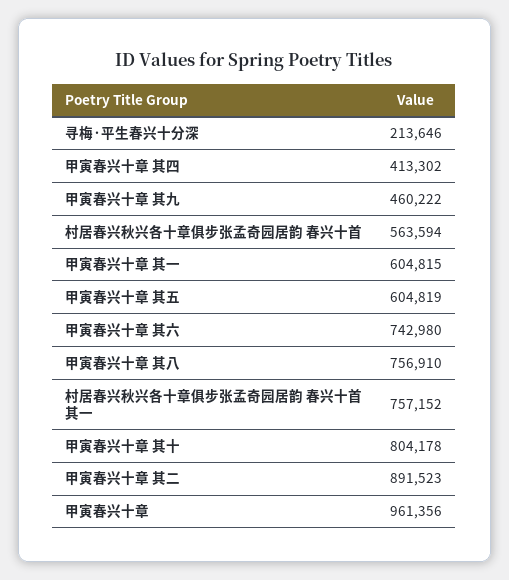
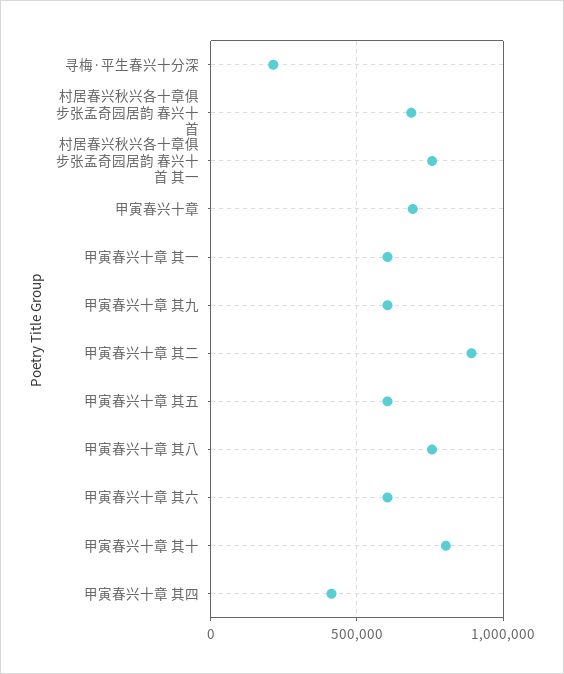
  {
    "寻梅·平生春兴十分深": 213646,
    "甲寅春兴十章 其四": 413302,
-   "甲寅春兴十章 其九": 460222,
+   "甲寅春兴十章 其九": 600000,
-   "村居春兴秋兴各十章俱步张孟奇园居韵 春兴十首": 563594,
+   "村居春兴秋兴各十章俱步张孟奇园居韵 春兴十首": 700000,
    "甲寅春兴十章 其一": 604815,
    "甲寅春兴十章 其五": 604819,
-   "甲寅春兴十章 其六": 742980,
+   "甲寅春兴十章 其六": 600000,
    "甲寅春兴十章 其八": 756910,
    "村居春兴秋兴各十章俱步张孟奇园居韵 春兴十首 其一": 757152,
    "甲寅春兴十章 其十": 804178,
    "甲寅春兴十章 其二": 891523,
-   "甲寅春兴十章": 961356
+   "甲寅春兴十章": 700000
  }

